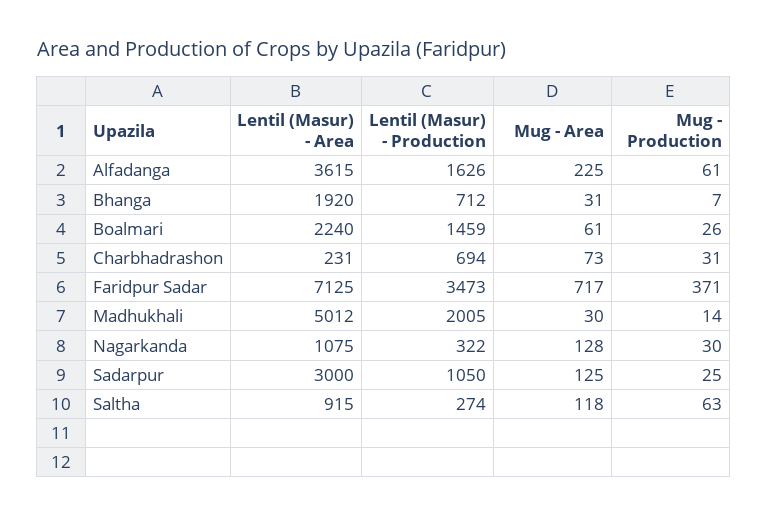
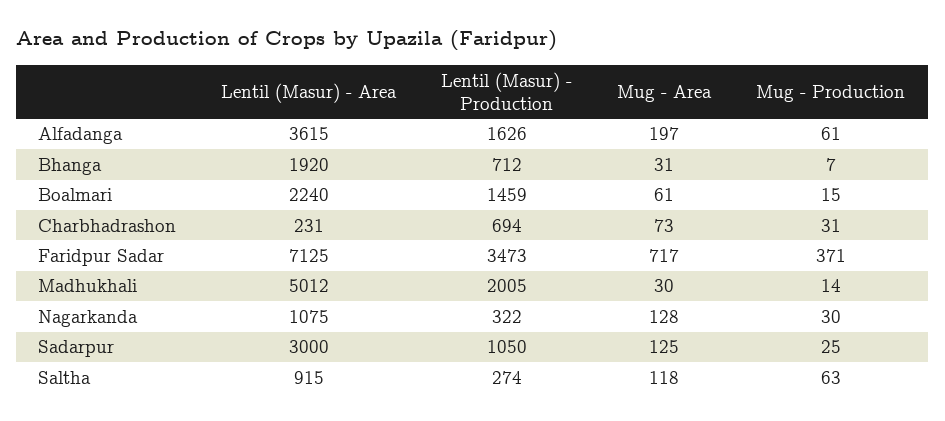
  {
    "Lentil (Masur) - Area": {
      "Alfadanga": 3615,
      "Bhanga": 1920,
      "Boalmari": 2240,
      "Charbhadrashon": 231,
      "Faridpur Sadar": 7125,
      "Madhukhali": 5012,
      "Nagarkanda": 1075,
      "Sadarpur": 3000,
      "Saltha": 915
    },
    "Lentil (Masur) - Production": {
      "Alfadanga": 1626,
      "Bhanga": 712,
      "Boalmari": 1459,
      "Charbhadrashon": 694,
      "Faridpur Sadar": 3473,
      "Madhukhali": 2005,
      "Nagarkanda": 322,
      "Sadarpur": 1050,
      "Saltha": 274
    },
    "Mug - Area": {
-     "Alfadanga": 225,
+     "Alfadanga": 197,
      "Bhanga": 31,
      "Boalmari": 61,
      "Charbhadrashon": 73,
      "Faridpur Sadar": 717,
      "Madhukhali": 30,
      "Nagarkanda": 128,
      "Sadarpur": 125,
      "Saltha": 118
    },
    "Mug - Production": {
      "Alfadanga": 61,
      "Bhanga": 7,
-     "Boalmari": 26,
+     "Boalmari": 15,
      "Charbhadrashon": 31,
      "Faridpur Sadar": 371,
      "Madhukhali": 14,
      "Nagarkanda": 30,
      "Sadarpur": 25,
      "Saltha": 63
    }
  }

